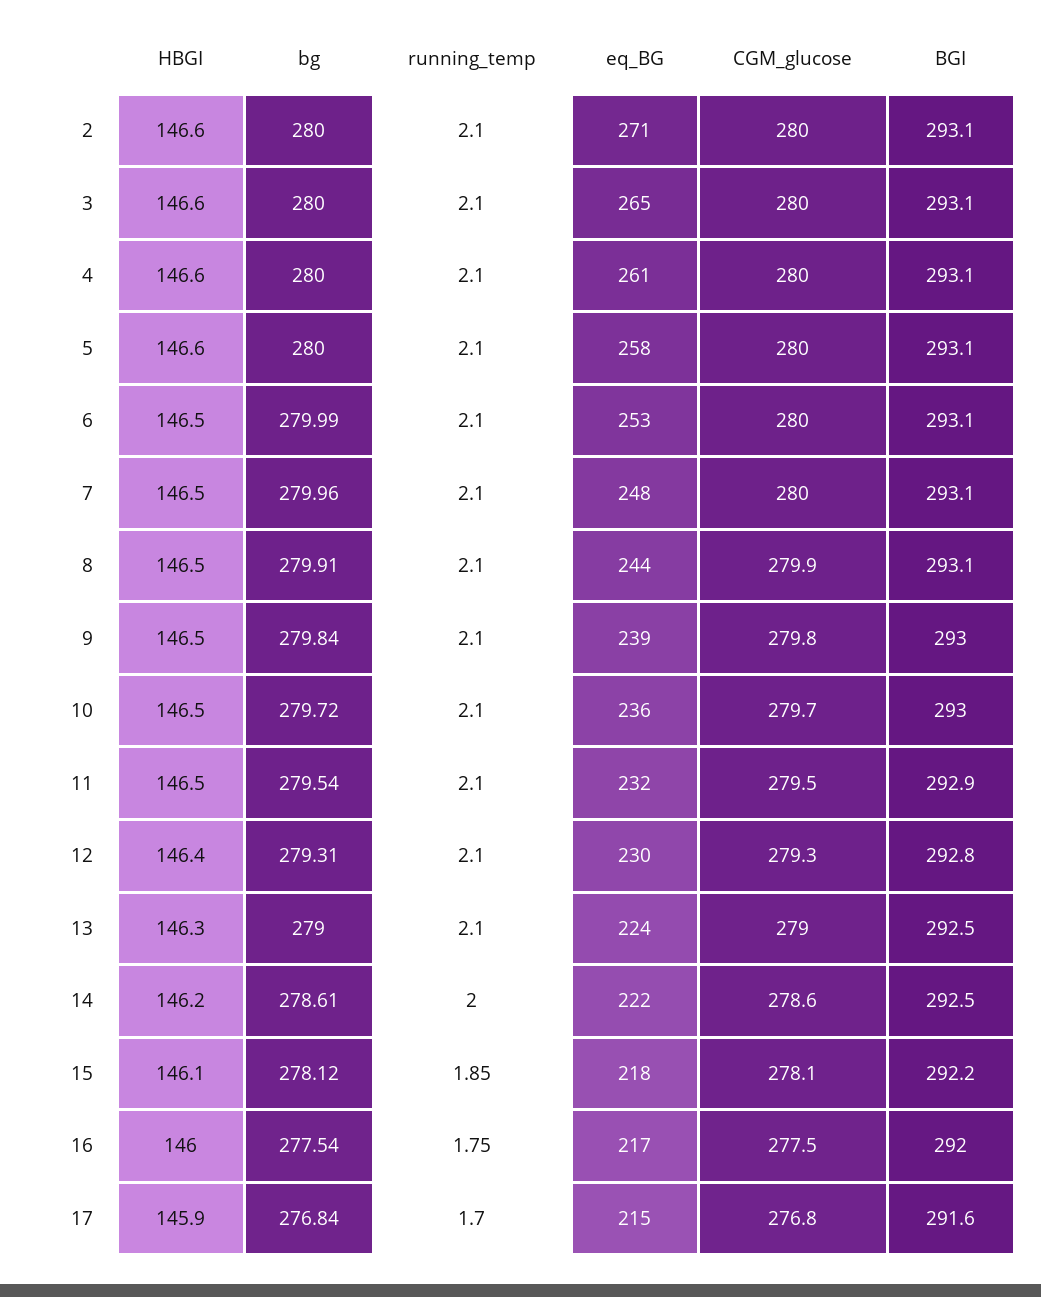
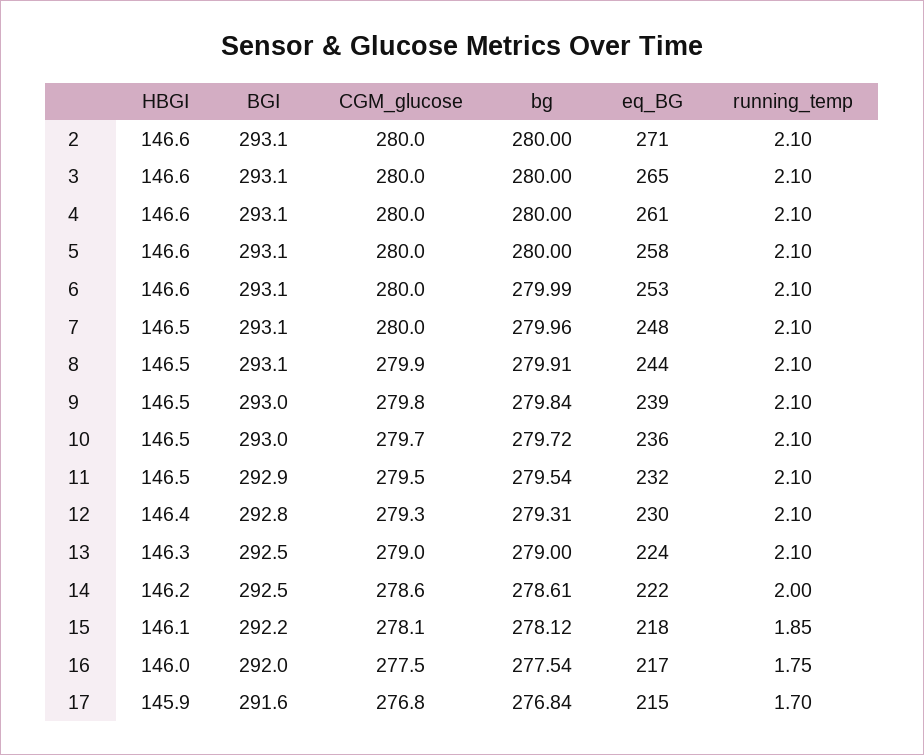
  {
    "HBGI": {
      "2": 146.6,
      "3": 146.6,
      "4": 146.6,
      "5": 146.6,
-     "6": 146.5,
+     "6": 146.6,
      "7": 146.5,
      "8": 146.5,
      "9": 146.5,
      "10": 146.5,
      "11": 146.5,
      "12": 146.4,
      "13": 146.3,
      "14": 146.2,
      "15": 146.1,
      "16": 146,
      "17": 145.9
    },
    "bg": {
      "2": 280,
      "3": 280,
      "4": 280,
      "5": 280,
      "6": 279.99,
      "7": 279.96,
      "8": 279.91,
      "9": 279.84,
      "10": 279.72,
      "11": 279.54,
      "12": 279.31,
      "13": 279,
      "14": 278.61,
      "15": 278.12,
      "16": 277.54,
      "17": 276.84
    },
    "running_temp": {
      "2": 2.1,
      "3": 2.1,
      "4": 2.1,
      "5": 2.1,
      "6": 2.1,
      "7": 2.1,
      "8": 2.1,
      "9": 2.1,
      "10": 2.1,
      "11": 2.1,
      "12": 2.1,
      "13": 2.1,
      "14": 2,
      "15": 1.85,
      "16": 1.75,
      "17": 1.7
    },
    "eq_BG": {
      "2": 271,
      "3": 265,
      "4": 261,
      "5": 258,
      "6": 253,
      "7": 248,
      "8": 244,
      "9": 239,
      "10": 236,
      "11": 232,
      "12": 230,
      "13": 224,
      "14": 222,
      "15": 218,
      "16": 217,
      "17": 215
    },
    "CGM_glucose": {
      "2": 280,
      "3": 280,
      "4": 280,
      "5": 280,
      "6": 280,
      "7": 280,
      "8": 279.9,
      "9": 279.8,
      "10": 279.7,
      "11": 279.5,
      "12": 279.3,
      "13": 279,
      "14": 278.6,
      "15": 278.1,
      "16": 277.5,
      "17": 276.8
    },
    "BGI": {
      "2": 293.1,
      "3": 293.1,
      "4": 293.1,
      "5": 293.1,
      "6": 293.1,
      "7": 293.1,
      "8": 293.1,
      "9": 293,
      "10": 293,
      "11": 292.9,
      "12": 292.8,
      "13": 292.5,
      "14": 292.5,
      "15": 292.2,
      "16": 292,
      "17": 291.6
    }
  }

